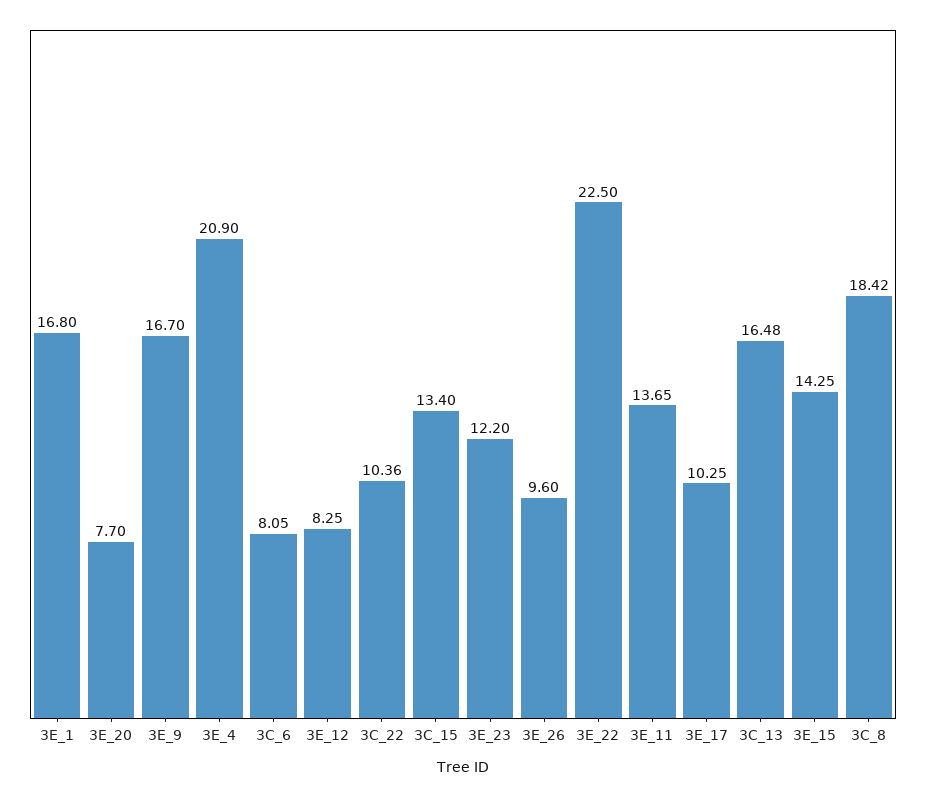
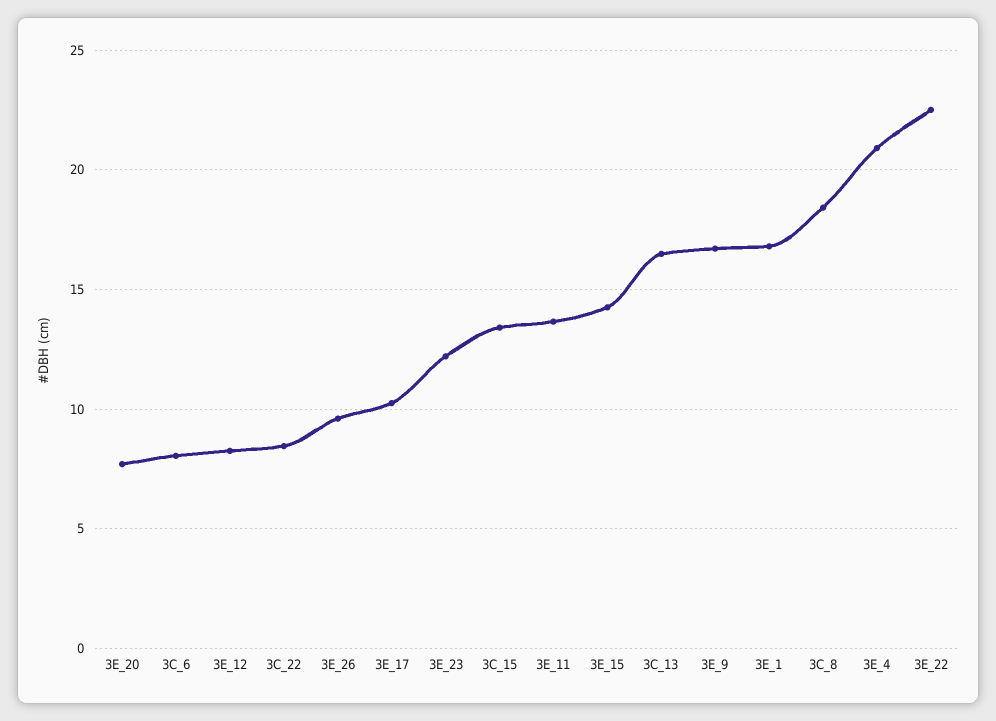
  {
    "3E_1": 16.8,
    "3E_20": 7.7,
    "3E_9": 16.7,
    "3E_4": 20.9,
    "3C_6": 8.05,
    "3E_12": 8.25,
-   "3C_22": 10.36,
+   "3C_22": 8.5,
    "3C_15": 13.4,
    "3E_23": 12.2,
    "3E_26": 9.6,
    "3E_22": 22.5,
    "3E_11": 13.65,
    "3E_17": 10.25,
    "3C_13": 16.48,
    "3E_15": 14.25,
    "3C_8": 18.42
  }

